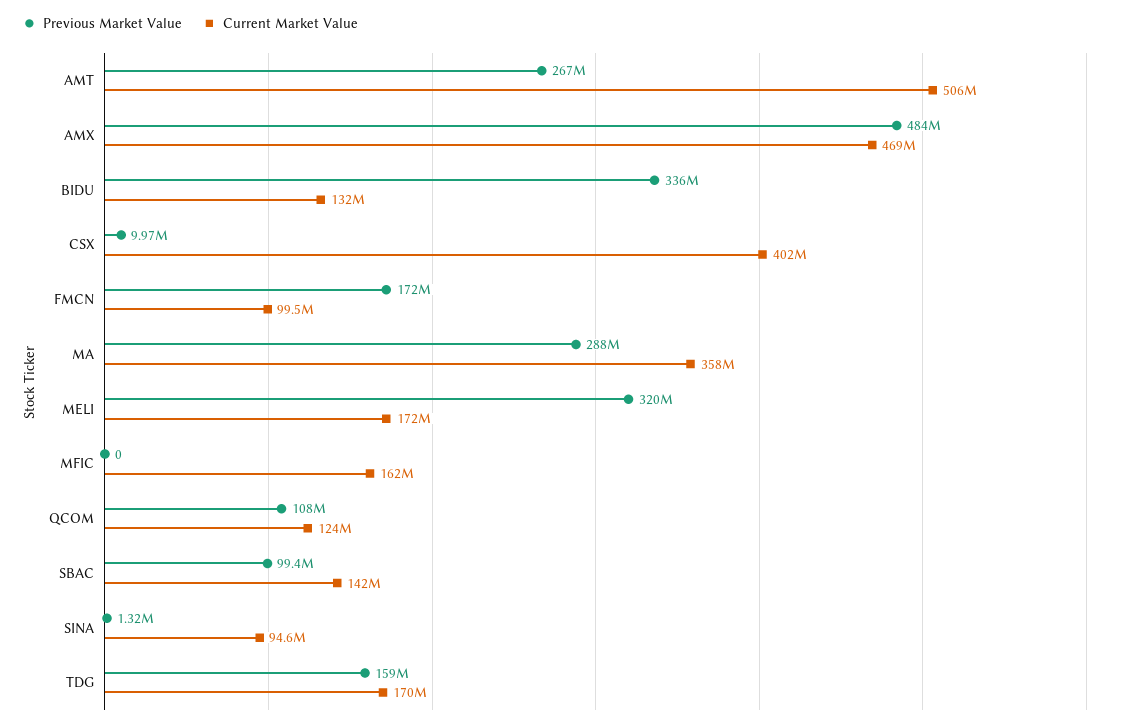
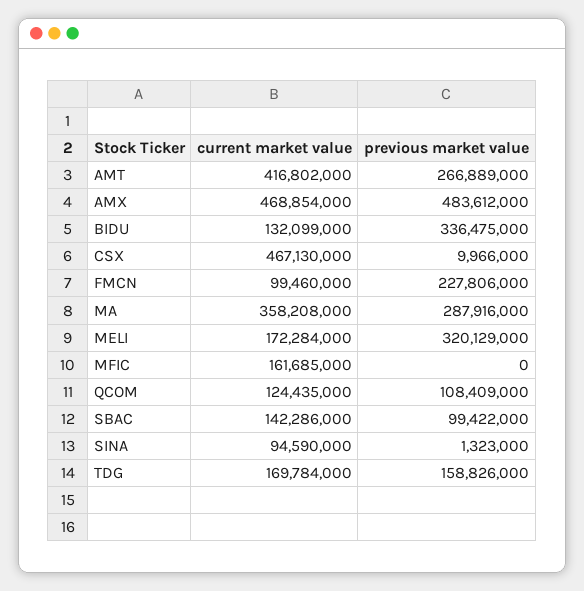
  {
    "Previous Market Value": {
      "AMT": 266889000,
      "AMX": 483612000,
      "BIDU": 336475000,
      "CSX": 9966000,
-     "FMCN": 172000000,
+     "FMCN": 227806000,
      "MA": 287916000,
      "MELI": 320129000,
      "MFIC": 0,
      "QCOM": 108409000,
      "SBAC": 99422000,
      "SINA": 1323000,
      "TDG": 158826000
    },
    "Current Market Value": {
-     "AMT": 506000000,
+     "AMT": 416802000,
      "AMX": 468854000,
      "BIDU": 132099000,
-     "CSX": 402000000,
+     "CSX": 467130000,
      "FMCN": 99460000,
      "MA": 358208000,
      "MELI": 172284000,
      "MFIC": 161685000,
      "QCOM": 124435000,
      "SBAC": 142286000,
      "SINA": 94590000,
      "TDG": 169784000
    }
  }

